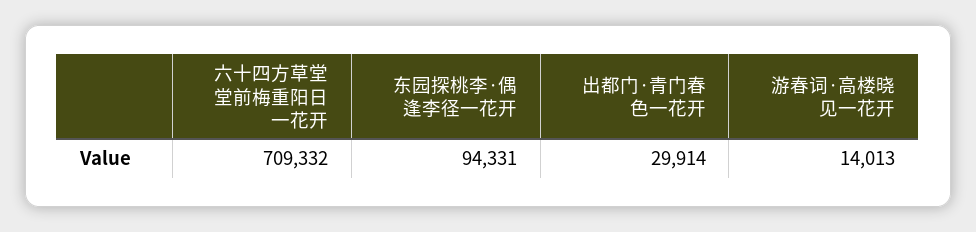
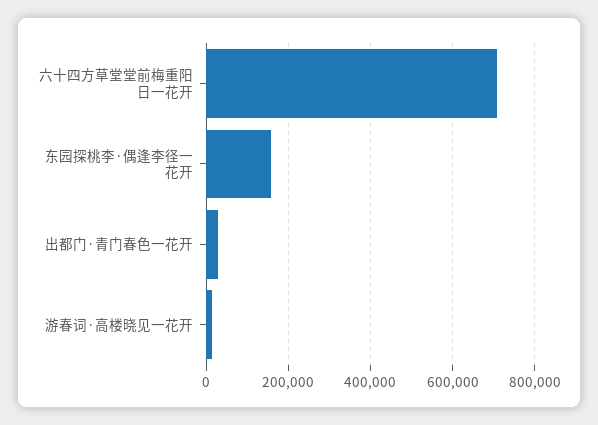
  {
    "六十四方草堂堂前梅重阳日一花开": 709332,
-   "东园探桃李·偶逢李径一花开": 94331,
+   "东园探桃李·偶逢李径一花开": 160000,
    "出都门·青门春色一花开": 29914,
    "游春词·高楼晓见一花开": 14013
  }

